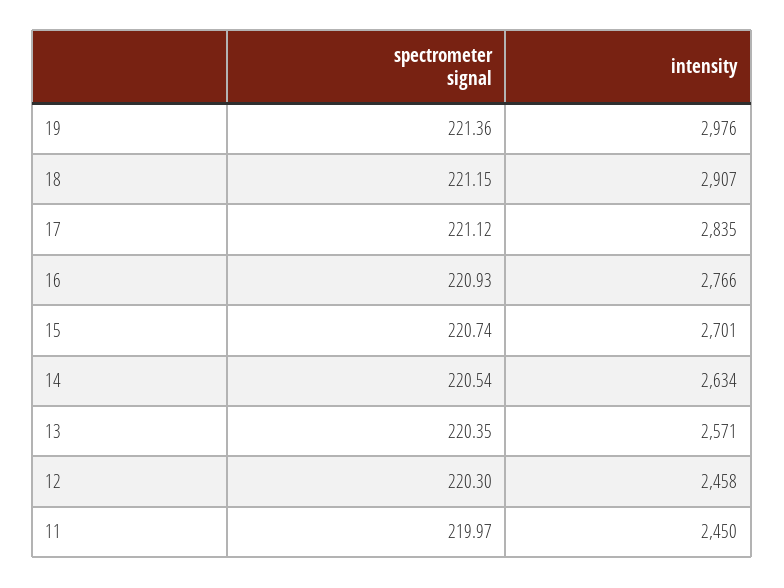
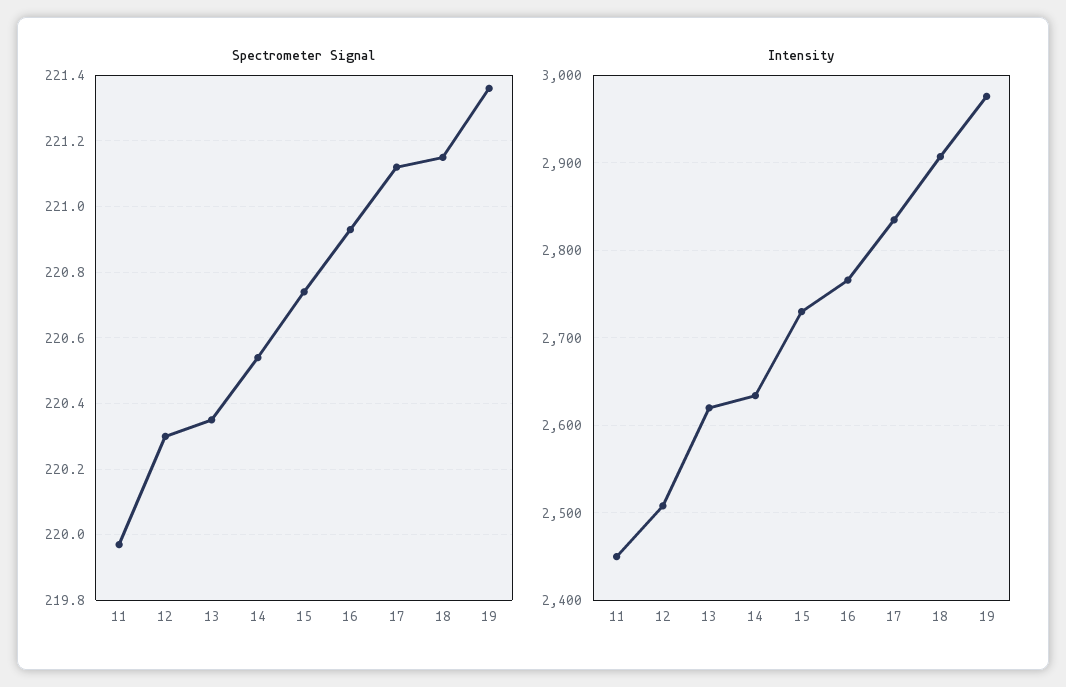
  {
    "spectrometer signal": {
      "19": 221.36,
      "18": 221.15,
      "17": 221.12,
      "16": 220.93,
      "15": 220.74,
      "14": 220.54,
      "13": 220.35,
      "12": 220.3,
      "11": 219.97
    },
    "intensity": {
      "19": 2976,
      "18": 2907,
      "17": 2835,
      "16": 2766,
-     "15": 2701,
+     "15": 2730,
      "14": 2634,
-     "13": 2571,
+     "13": 2620,
-     "12": 2458,
+     "12": 2510,
      "11": 2450
    }
  }

